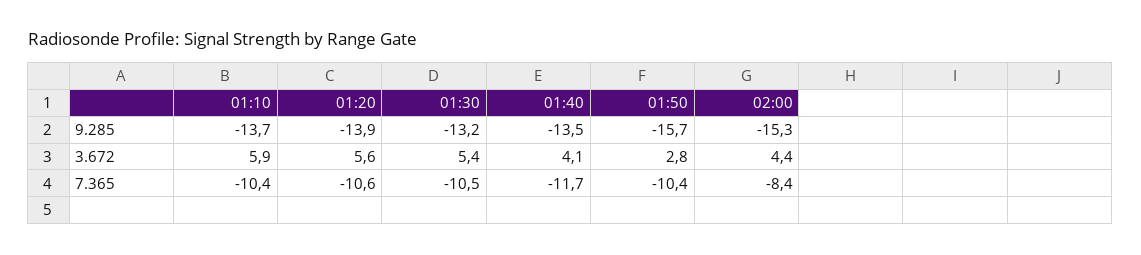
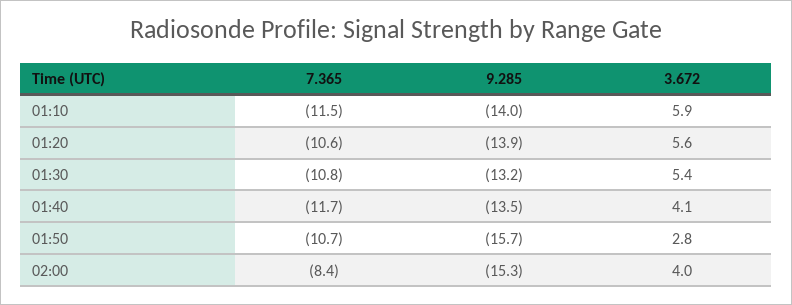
  {
    "01:10": {
-     "9.285": -13.7,
+     "9.285": -14,
      "3.672": 5.9,
-     "7.365": -10.4
+     "7.365": -11.5
    },
    "01:20": {
      "9.285": -13.9,
      "3.672": 5.6,
      "7.365": -10.6
    },
    "01:30": {
      "9.285": -13.2,
      "3.672": 5.4,
-     "7.365": -10.5
+     "7.365": -10.8
    },
    "01:40": {
      "9.285": -13.5,
      "3.672": 4.1,
      "7.365": -11.7
    },
    "01:50": {
      "9.285": -15.7,
      "3.672": 2.8,
-     "7.365": -10.4
+     "7.365": -10.7
    },
    "02:00": {
      "9.285": -15.3,
-     "3.672": 4.4,
+     "3.672": 4,
      "7.365": -8.4
    }
  }

